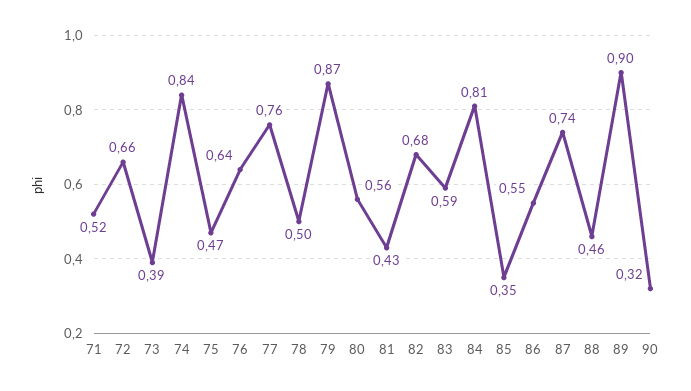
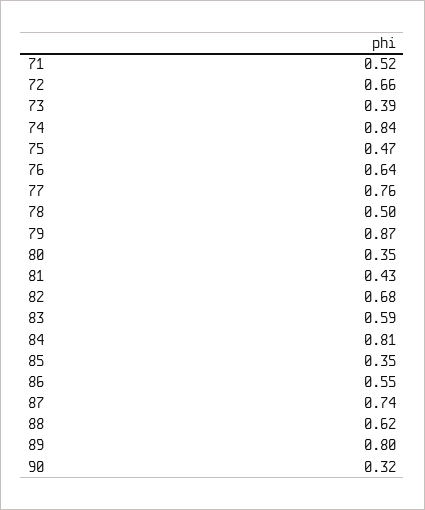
  {
    "71": 0.52,
    "72": 0.66,
    "73": 0.39,
    "74": 0.84,
    "75": 0.47,
    "76": 0.64,
    "77": 0.76,
    "78": 0.5,
    "79": 0.87,
-   "80": 0.56,
+   "80": 0.35,
    "81": 0.43,
    "82": 0.68,
    "83": 0.59,
    "84": 0.81,
    "85": 0.35,
    "86": 0.55,
    "87": 0.74,
-   "88": 0.46,
+   "88": 0.62,
-   "89": 0.9,
+   "89": 0.8,
    "90": 0.32
  }

